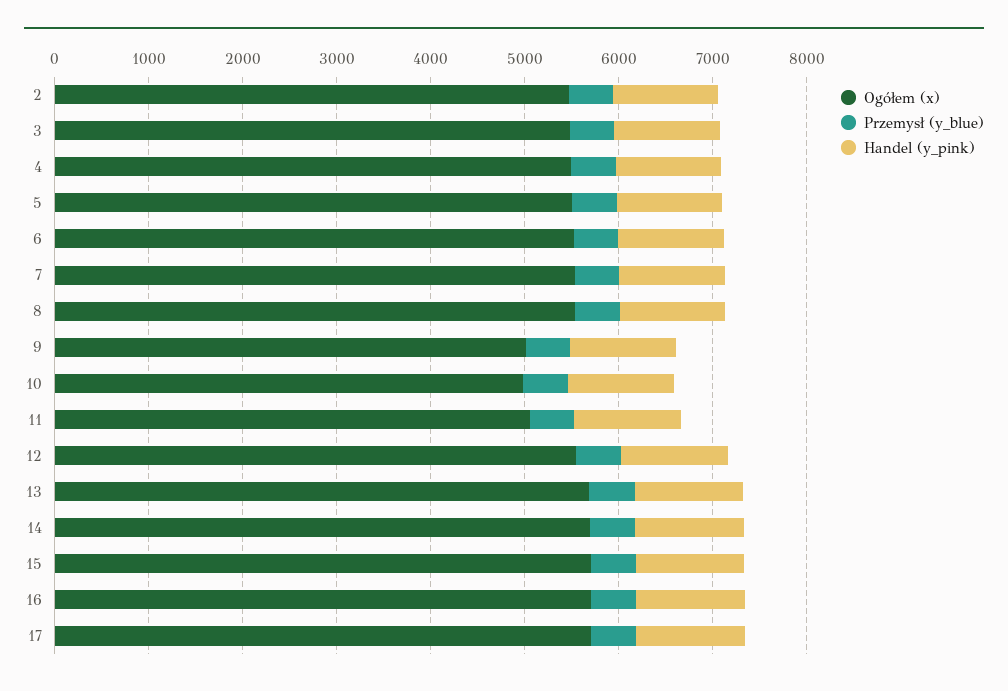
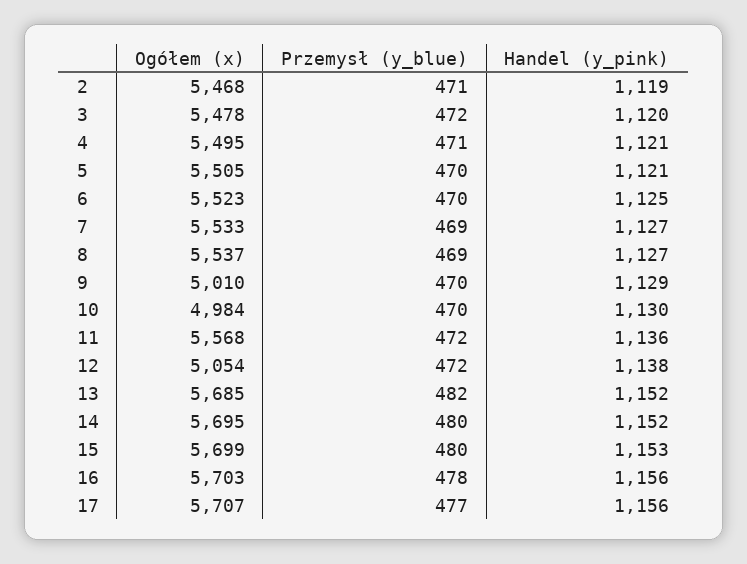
  {
    "Ogółem (x)": {
      "2": 5468,
      "3": 5478,
      "4": 5495,
      "5": 5505,
      "6": 5523,
      "7": 5533,
      "8": 5537,
      "9": 5010,
      "10": 4984,
-     "11": 5000,
+     "11": 5568,
-     "12": 5600,
+     "12": 5054,
      "13": 5685,
      "14": 5695,
      "15": 5699,
      "16": 5703,
      "17": 5707
    },
    "Przemysł (y_blue)": {
      "2": 471,
      "3": 472,
      "4": 471,
      "5": 470,
      "6": 470,
      "7": 469,
      "8": 469,
      "9": 470,
      "10": 470,
      "11": 472,
      "12": 472,
      "13": 482,
      "14": 480,
      "15": 480,
      "16": 478,
      "17": 477
    },
    "Handel (y_pink)": {
      "2": 1119,
      "3": 1120,
      "4": 1121,
      "5": 1121,
      "6": 1125,
      "7": 1127,
      "8": 1127,
      "9": 1129,
      "10": 1130,
      "11": 1136,
      "12": 1138,
      "13": 1152,
      "14": 1152,
      "15": 1153,
      "16": 1156,
      "17": 1156
    }
  }

